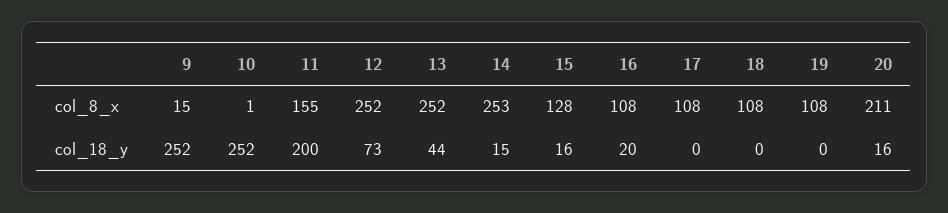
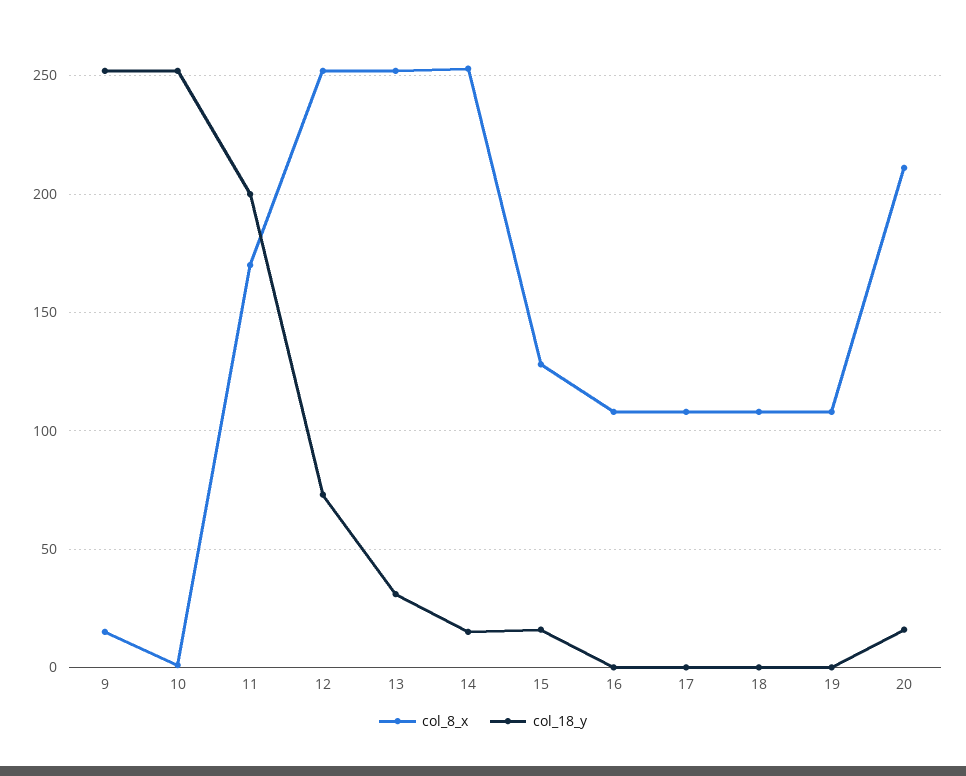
  {
    "col_8_x": {
      "9": 15,
      "10": 1,
-     "11": 155,
+     "11": 170,
      "12": 252,
      "13": 252,
      "14": 253,
      "15": 128,
      "16": 108,
      "17": 108,
      "18": 108,
      "19": 108,
      "20": 211
    },
    "col_18_y": {
      "9": 252,
      "10": 252,
      "11": 200,
      "12": 73,
-     "13": 44,
+     "13": 30,
      "14": 15,
      "15": 16,
-     "16": 20,
+     "16": 0,
      "17": 0,
      "18": 0,
      "19": 0,
      "20": 16
    }
  }

